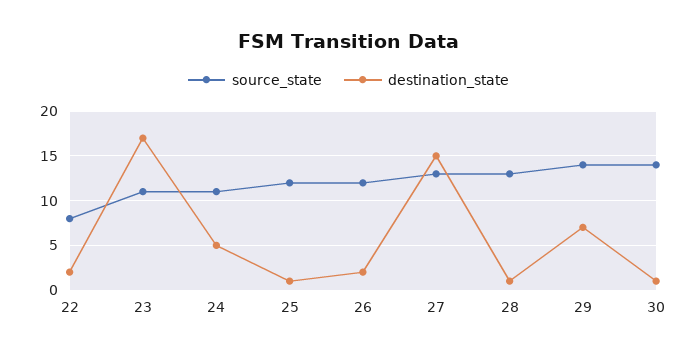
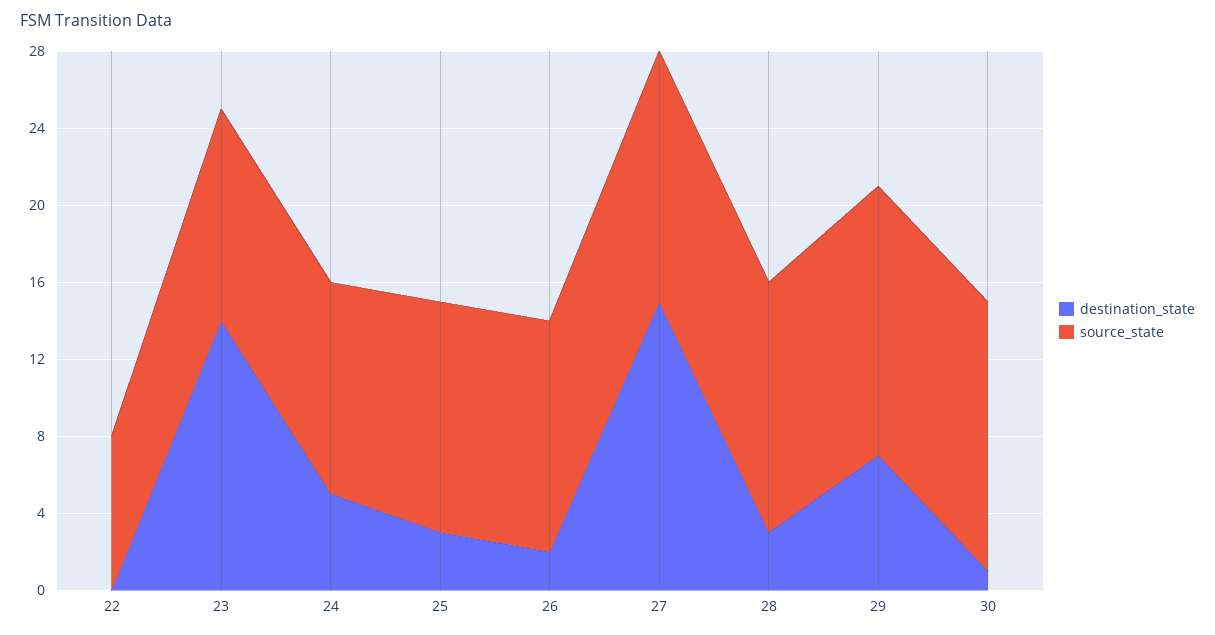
  {
    "source_state": {
      "22": 8,
      "23": 11,
      "24": 11,
      "25": 12,
      "26": 12,
      "27": 13,
      "28": 13,
      "29": 14,
      "30": 14
    },
    "destination_state": {
-     "22": 2,
+     "22": 0,
-     "23": 17,
+     "23": 14,
      "24": 5,
-     "25": 1,
+     "25": 3,
      "26": 2,
      "27": 15,
-     "28": 1,
+     "28": 3,
      "29": 7,
      "30": 1
    }
  }

